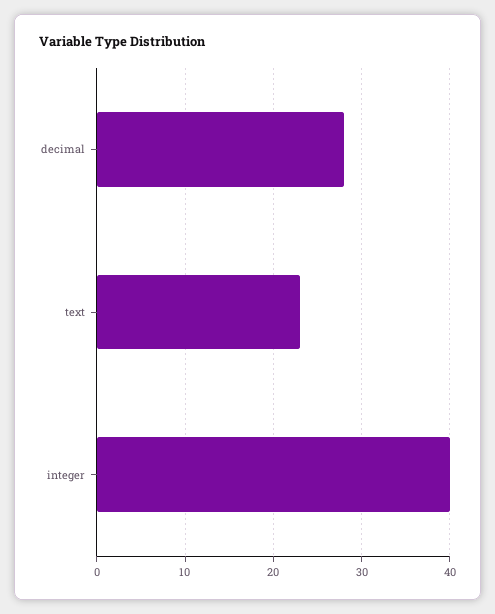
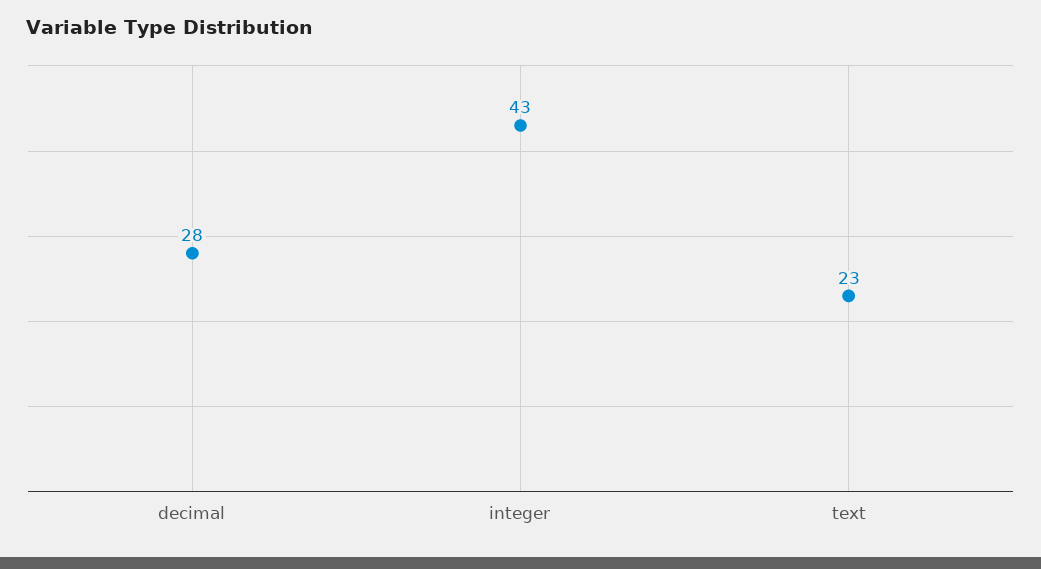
  {
    "decimal": 28,
    "text": 23,
-   "integer": 40
+   "integer": 43
  }

